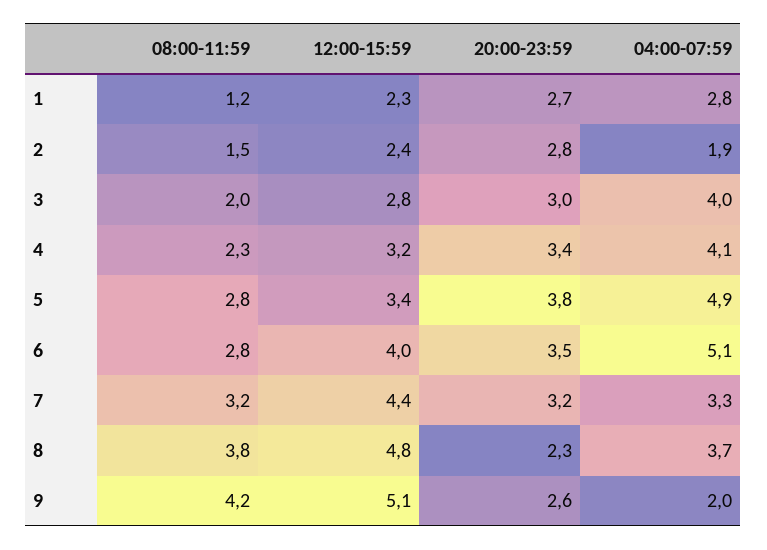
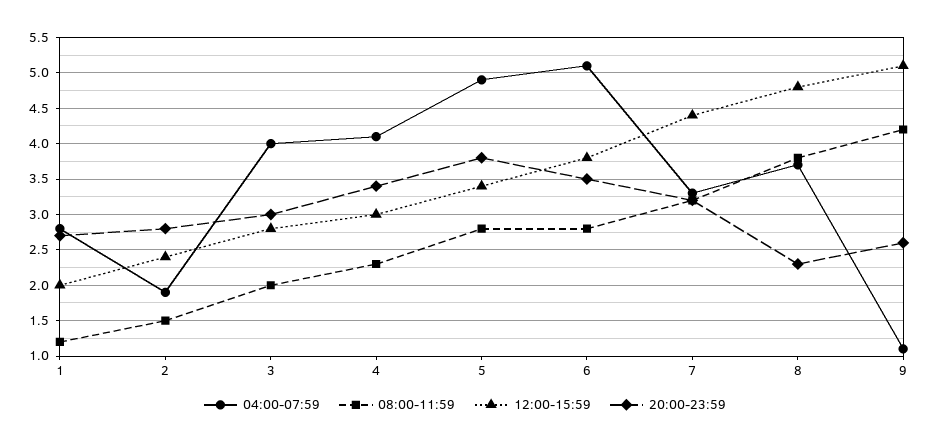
  {
    "08:00-11:59": {
      "1": 1.2,
      "2": 1.5,
      "3": 2,
      "4": 2.3,
      "5": 2.8,
      "6": 2.8,
      "7": 3.2,
      "8": 3.8,
      "9": 4.2
    },
    "12:00-15:59": {
-     "1": 2.3,
+     "1": 2,
      "2": 2.4,
      "3": 2.8,
-     "4": 3.2,
+     "4": 3,
      "5": 3.4,
-     "6": 4,
+     "6": 3.8,
      "7": 4.4,
      "8": 4.8,
      "9": 5.1
    },
    "20:00-23:59": {
      "1": 2.7,
      "2": 2.8,
      "3": 3,
      "4": 3.4,
      "5": 3.8,
      "6": 3.5,
      "7": 3.2,
      "8": 2.3,
      "9": 2.6
    },
    "04:00-07:59": {
      "1": 2.8,
      "2": 1.9,
      "3": 4,
      "4": 4.1,
      "5": 4.9,
      "6": 5.1,
      "7": 3.3,
      "8": 3.7,
-     "9": 2
+     "9": 1.1
    }
  }

